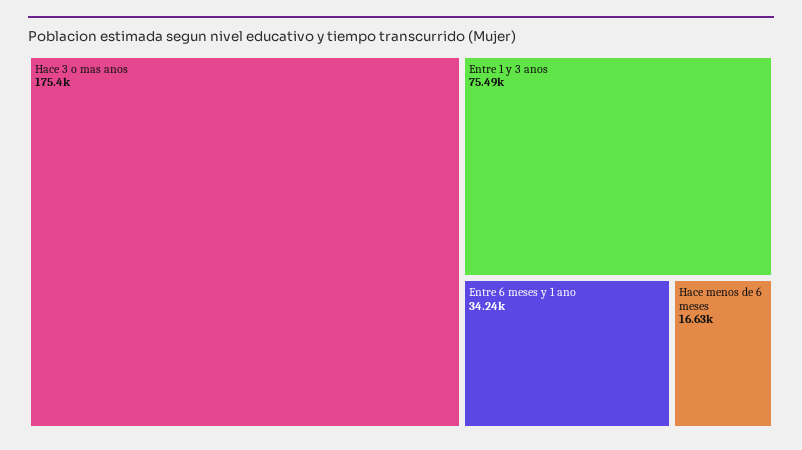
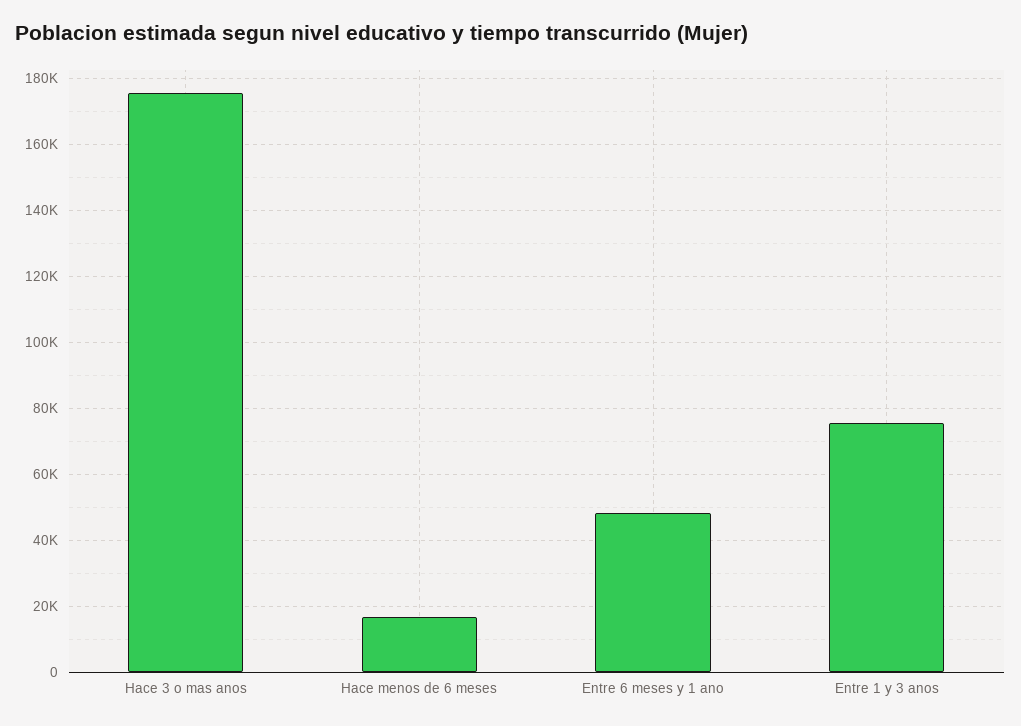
  {
    "Hace 3 o mas anos": 175400,
    "Entre 1 y 3 anos": 75490,
-   "Entre 6 meses y 1 ano": 34240,
+   "Entre 6 meses y 1 ano": 48000,
    "Hace menos de 6 meses": 16630
  }

